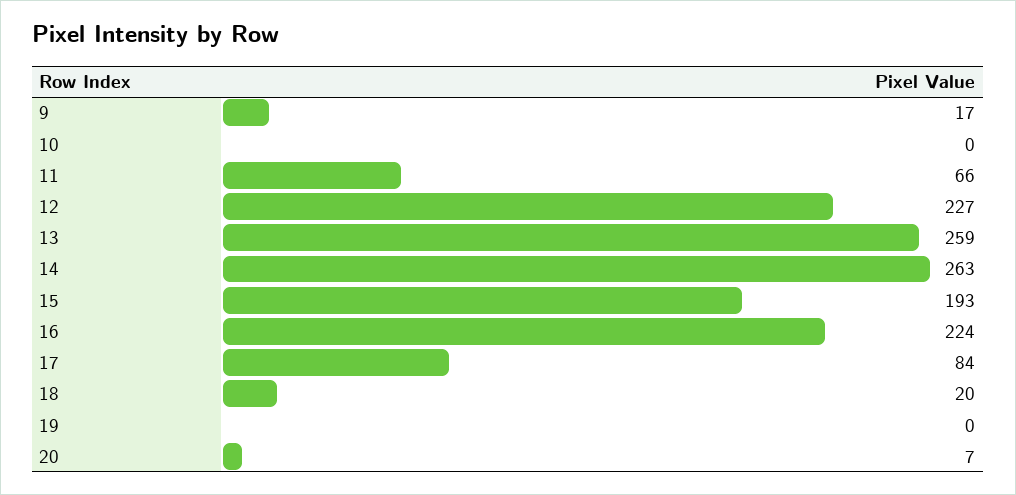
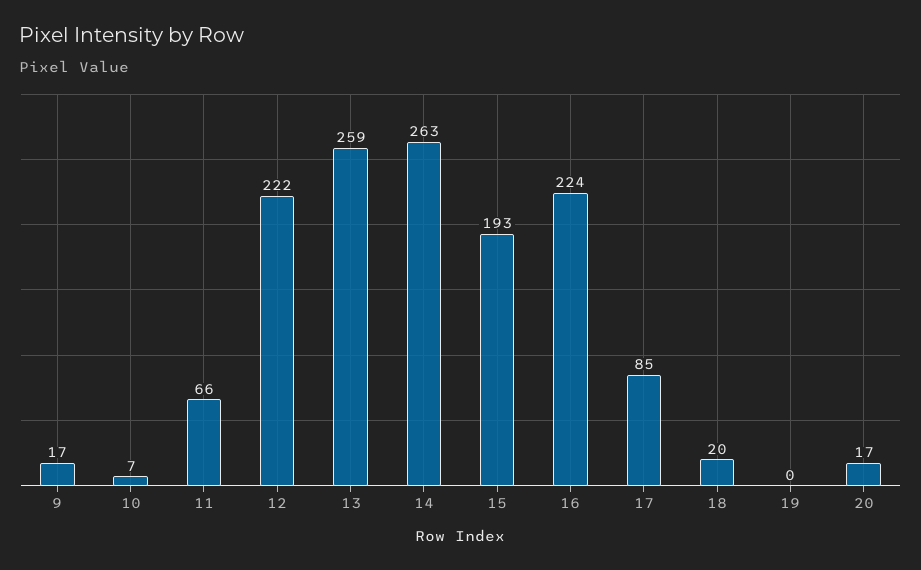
  {
    "9": 17,
-   "10": 0,
+   "10": 7,
    "11": 66,
-   "12": 227,
+   "12": 222,
    "13": 259,
    "14": 263,
    "15": 193,
    "16": 224,
-   "17": 84,
+   "17": 85,
    "18": 20,
    "19": 0,
-   "20": 7
+   "20": 17
  }

